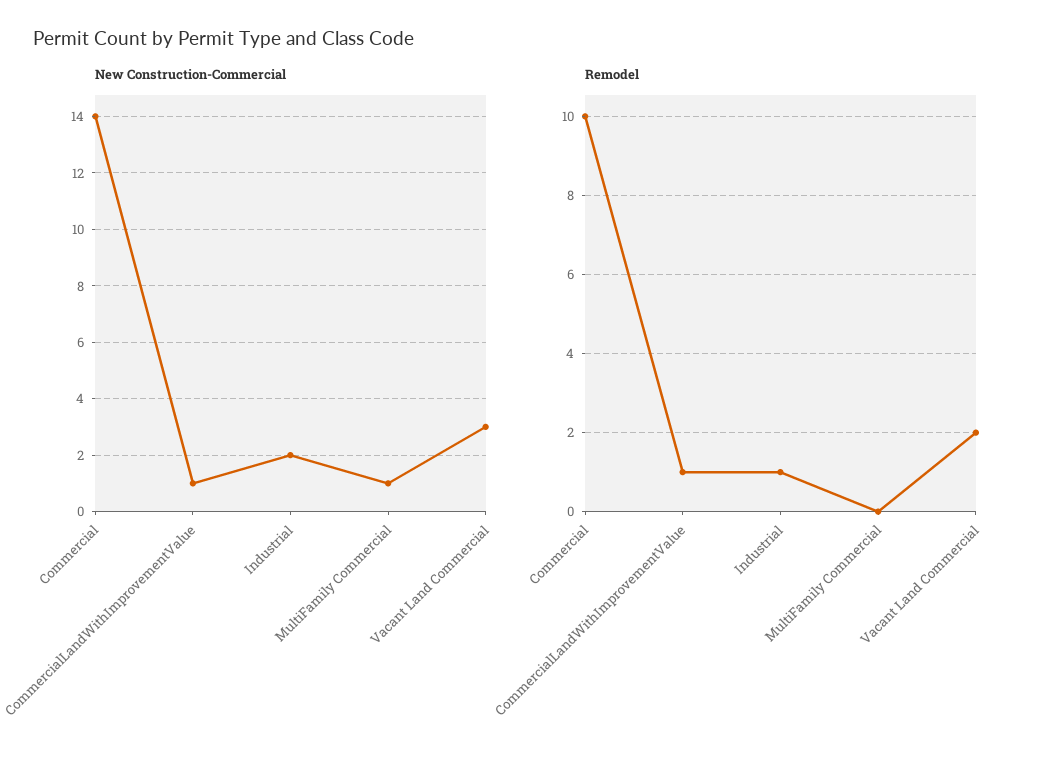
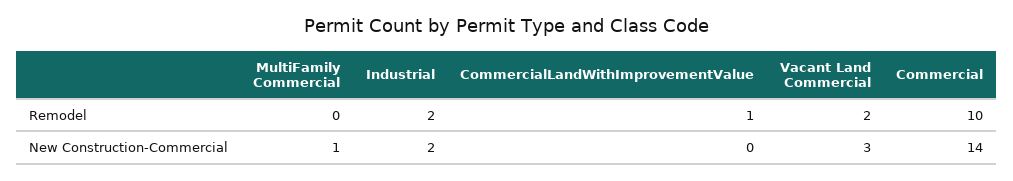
  {
    "New Construction-Commercial": {
      "Commercial": 14,
-     "CommercialLandWithImprovementValue": 1,
+     "CommercialLandWithImprovementValue": 0,
      "Industrial": 2,
      "MultiFamily Commercial": 1,
      "Vacant Land Commercial": 3
    },
    "Remodel": {
      "Commercial": 10,
      "CommercialLandWithImprovementValue": 1,
-     "Industrial": 1,
+     "Industrial": 2,
      "MultiFamily Commercial": 0,
      "Vacant Land Commercial": 2
    }
  }

